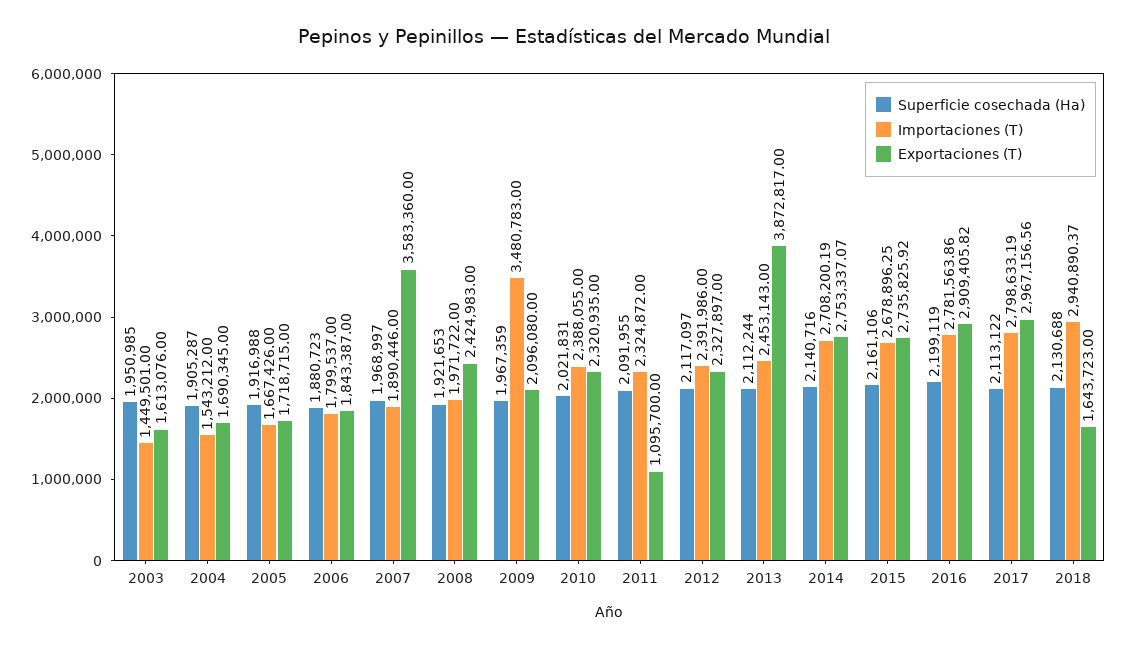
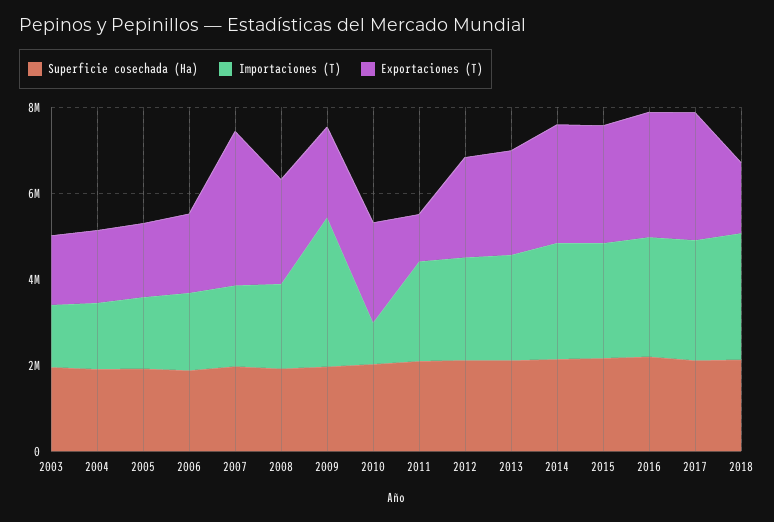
  {
    "Superficie cosechada (Ha)": {
      "2003": 1950985,
      "2004": 1905287,
      "2005": 1916988,
      "2006": 1880723,
      "2007": 1968997,
      "2008": 1921653,
      "2009": 1967359,
      "2010": 2021831,
      "2011": 2091955,
      "2012": 2117097,
      "2013": 2112244,
      "2014": 2140716,
      "2015": 2161106,
      "2016": 2199119,
      "2017": 2113122,
      "2018": 2130688
    },
    "Importaciones (T)": {
      "2003": 1449501,
      "2004": 1543212,
      "2005": 1667426,
      "2006": 1799537,
      "2007": 1890446,
      "2008": 1971722,
      "2009": 3480783,
-     "2010": 2388055,
+     "2010": 1000000,
      "2011": 2324872,
      "2012": 2391986,
      "2013": 2453143,
      "2014": 2708200.19,
      "2015": 2678896.25,
      "2016": 2781563.86,
      "2017": 2798633.19,
      "2018": 2940890.37
    },
    "Exportaciones (T)": {
      "2003": 1613076,
      "2004": 1690345,
      "2005": 1718715,
      "2006": 1843387,
      "2007": 3583360,
      "2008": 2424983,
      "2009": 2096080,
      "2010": 2320935,
      "2011": 1095700,
      "2012": 2327897,
-     "2013": 3872817,
+     "2013": 2500000,
      "2014": 2753337.07,
      "2015": 2735825.92,
      "2016": 2909405.82,
      "2017": 2967156.56,
      "2018": 1643723
    }
  }

